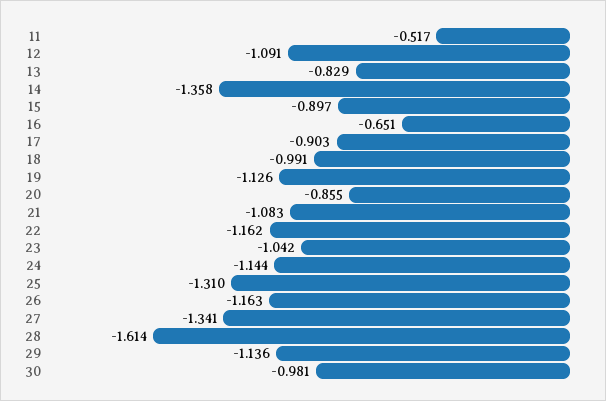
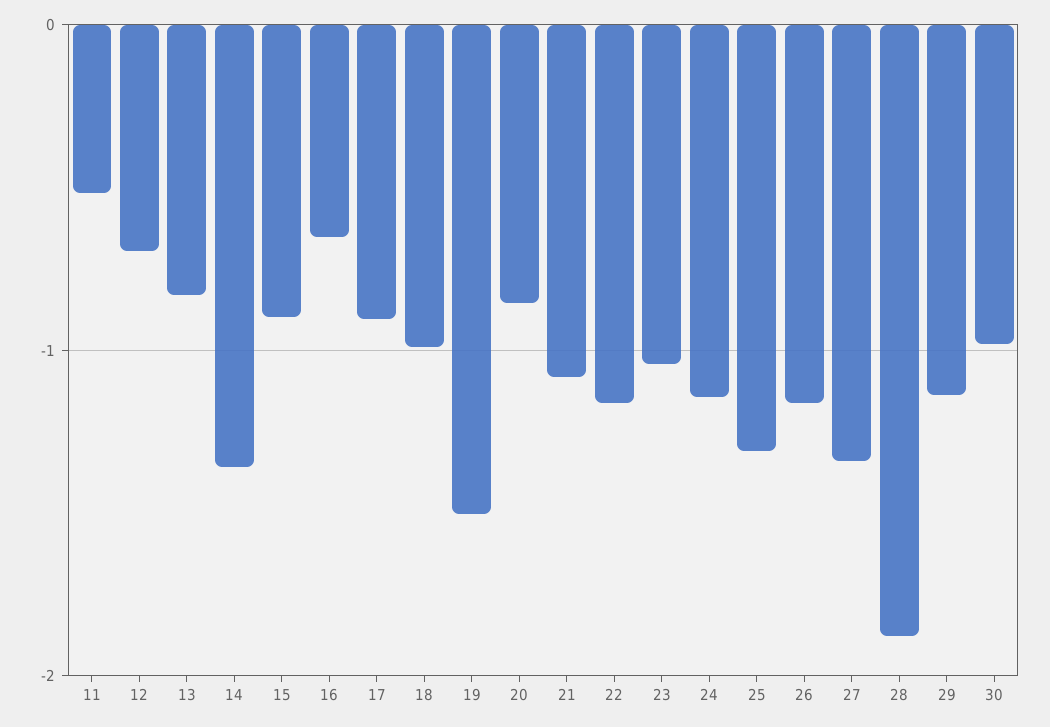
  {
    "11": -0.517,
-   "12": -1.091,
+   "12": -0.7,
    "13": -0.829,
    "14": -1.358,
    "15": -0.897,
    "16": -0.651,
    "17": -0.903,
    "18": -0.991,
-   "19": -1.126,
+   "19": -1.5,
    "20": -0.855,
    "21": -1.083,
    "22": -1.162,
    "23": -1.042,
    "24": -1.144,
    "25": -1.31,
    "26": -1.163,
    "27": -1.341,
-   "28": -1.614,
+   "28": -1.9,
    "29": -1.136,
    "30": -0.981
  }

